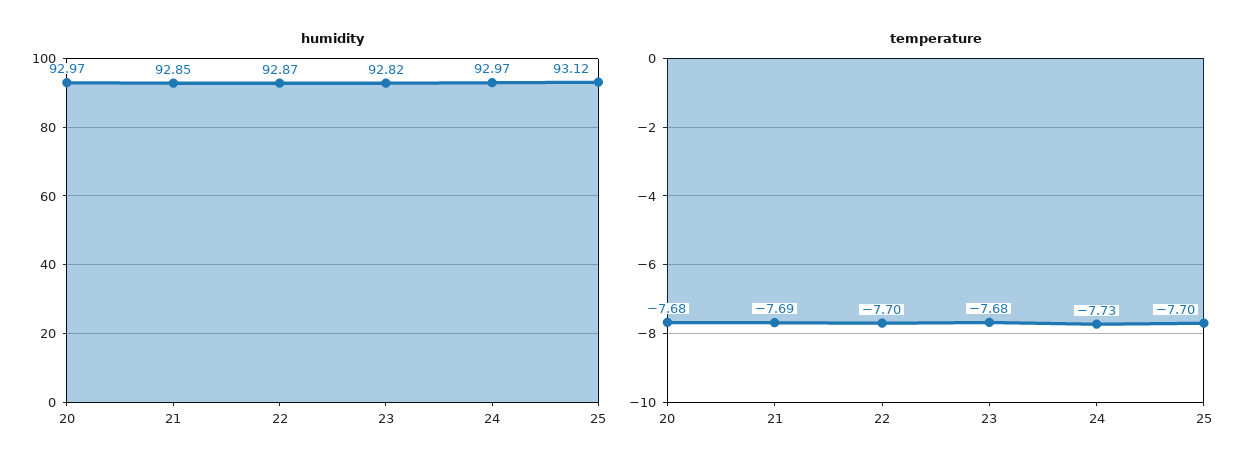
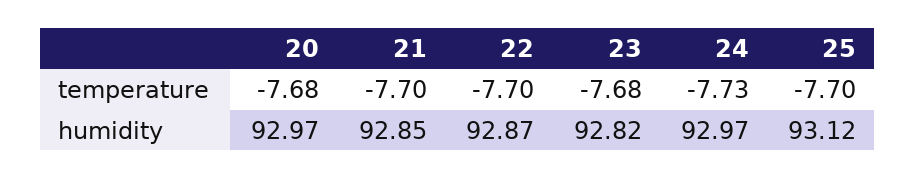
  {
    "humidity": {
      "20": 92.97,
      "21": 92.85,
      "22": 92.87,
      "23": 92.82,
      "24": 92.97,
      "25": 93.12
    },
    "temperature": {
      "20": -7.68,
-     "21": -7.69,
+     "21": -7.7,
      "22": -7.7,
      "23": -7.68,
      "24": -7.73,
      "25": -7.7
    }
  }

